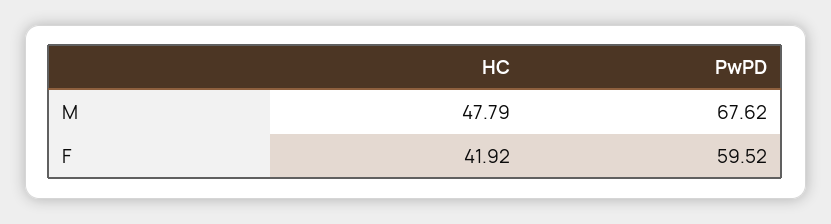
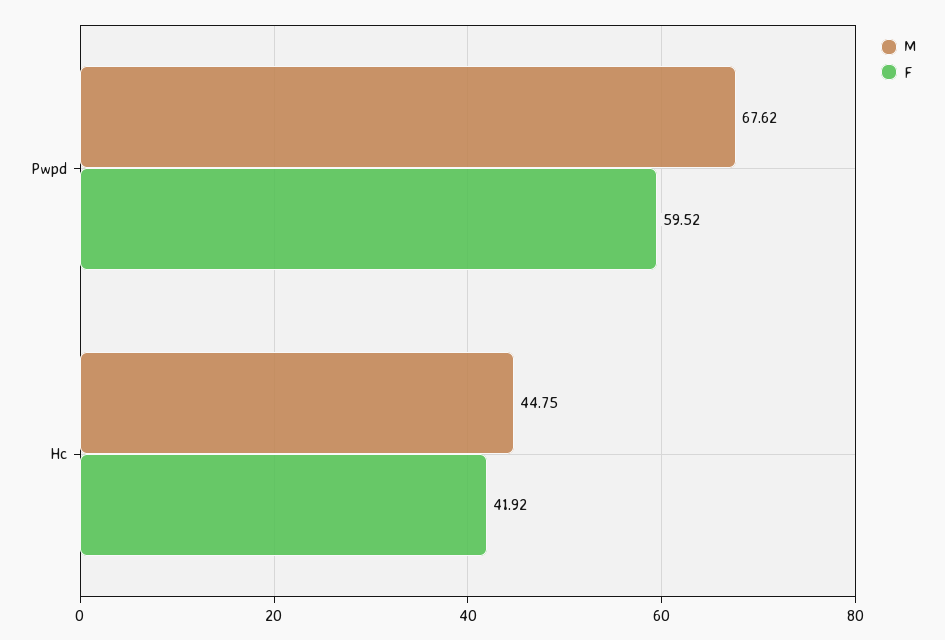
  {
    "M": {
-     "HC": 47.79,
+     "HC": 44.75,
      "PwPD": 67.62
    },
    "F": {
      "HC": 41.92,
      "PwPD": 59.52
    }
  }

